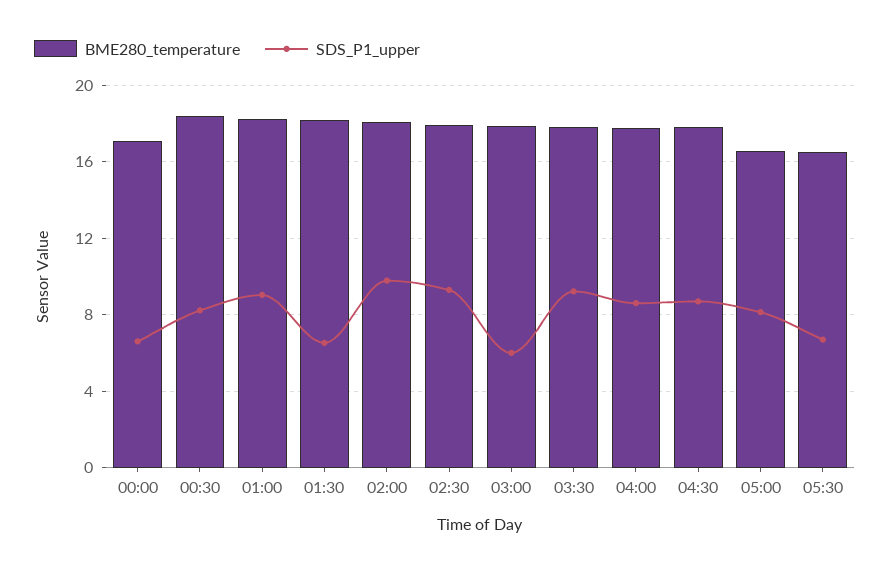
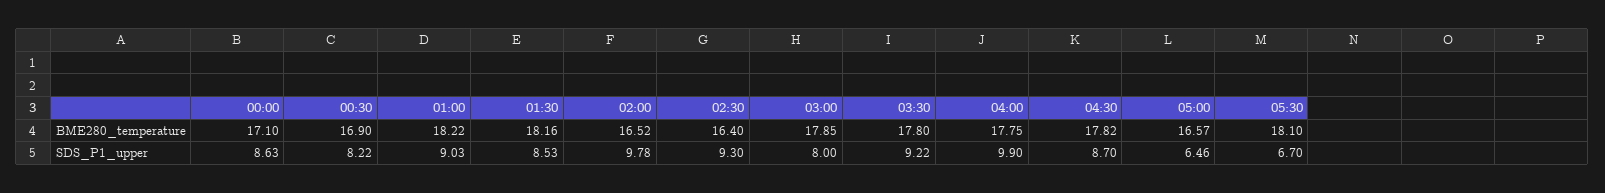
  {
    "BME280_temperature": {
      "00:00": 17.1,
-     "00:30": 18.5,
+     "00:30": 16.9,
      "01:00": 18.22,
      "01:30": 18.16,
-     "02:00": 18,
+     "02:00": 16.52,
-     "02:30": 18,
+     "02:30": 16.4,
      "03:00": 17.85,
      "03:30": 17.8,
      "04:00": 17.75,
      "04:30": 17.82,
      "05:00": 16.57,
-     "05:30": 16.5
+     "05:30": 18.1
    },
    "SDS_P1_upper": {
-     "00:00": 6.5,
+     "00:00": 8.63,
      "00:30": 8.22,
      "01:00": 9.03,
-     "01:30": 6.5,
+     "01:30": 8.53,
      "02:00": 9.78,
      "02:30": 9.3,
-     "03:00": 6,
+     "03:00": 8,
      "03:30": 9.22,
-     "04:00": 8.5,
+     "04:00": 9.9,
      "04:30": 8.7,
-     "05:00": 8,
+     "05:00": 6.46,
      "05:30": 6.7
    }
  }

